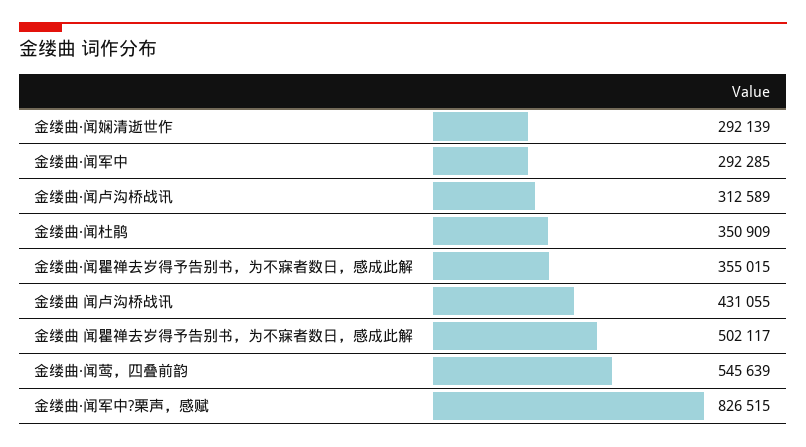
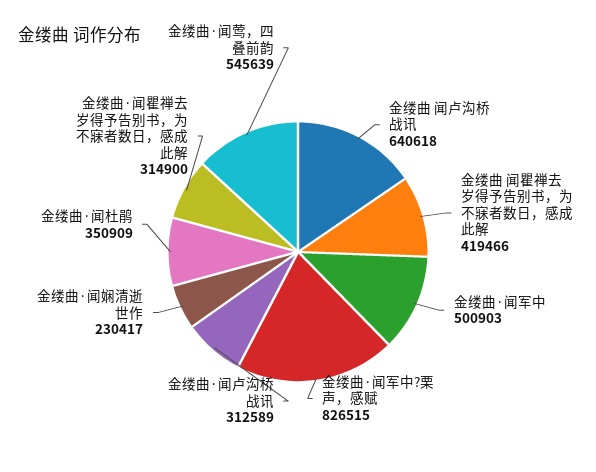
  {
-   "金缕曲·闻娴清逝世作": 292139,
+   "金缕曲·闻娴清逝世作": 230417,
-   "金缕曲·闻军中": 292285,
+   "金缕曲·闻军中": 500903,
    "金缕曲·闻卢沟桥战讯": 312589,
    "金缕曲·闻杜鹃": 350909,
-   "金缕曲·闻瞿禅去岁得予告别书，为不寐者数日，感成此解": 355015,
+   "金缕曲·闻瞿禅去岁得予告别书，为不寐者数日，感成此解": 314900,
-   "金缕曲 闻卢沟桥战讯": 431055,
+   "金缕曲 闻卢沟桥战讯": 640618,
-   "金缕曲 闻瞿禅去岁得予告别书，为不寐者数日，感成此解": 502117,
+   "金缕曲 闻瞿禅去岁得予告别书，为不寐者数日，感成此解": 419466,
    "金缕曲·闻莺，四叠前韵": 545639,
    "金缕曲·闻军中?栗声，感赋": 826515
  }

